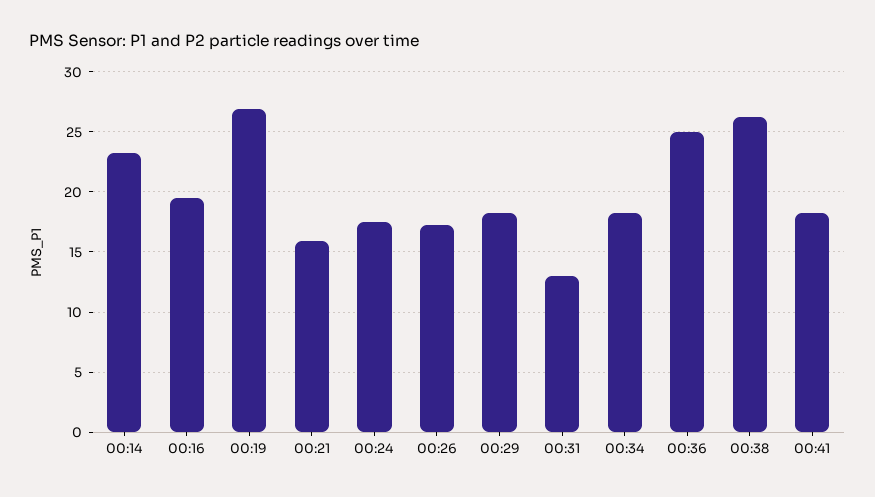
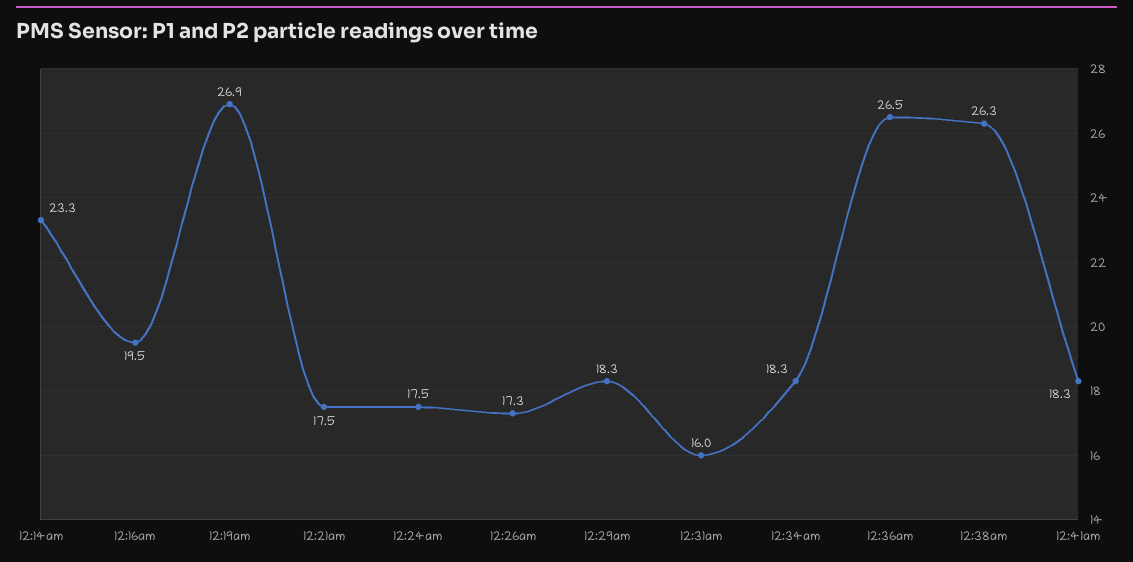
  {
    "00:14": 23.3,
    "00:16": 19.5,
    "00:19": 26.9,
-   "00:21": 16,
+   "00:21": 17.5,
    "00:24": 17.5,
    "00:26": 17.3,
    "00:29": 18.3,
-   "00:31": 13,
+   "00:31": 16,
    "00:34": 18.3,
-   "00:36": 25,
+   "00:36": 26.5,
    "00:38": 26.3,
    "00:41": 18.3
  }

